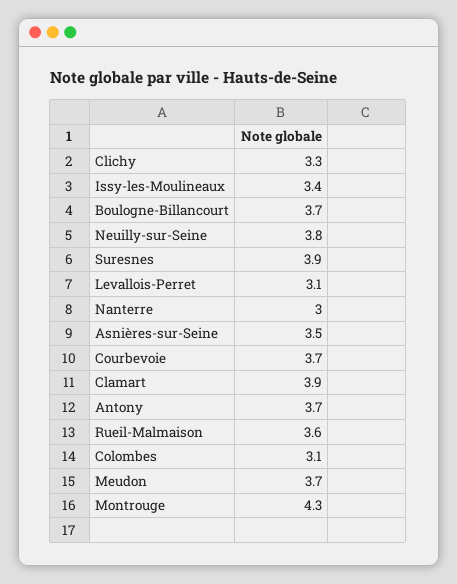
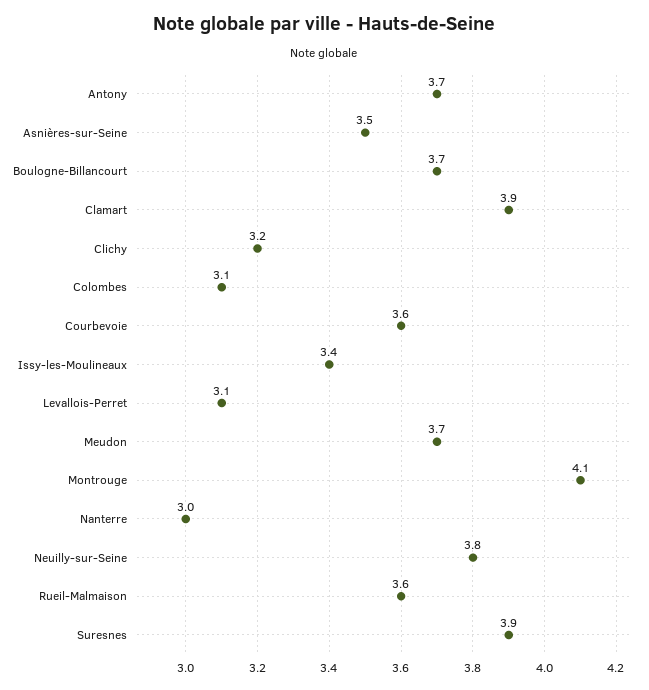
  {
-   "Clichy": 3.3,
+   "Clichy": 3.2,
    "Issy-les-Moulineaux": 3.4,
    "Boulogne-Billancourt": 3.7,
    "Neuilly-sur-Seine": 3.8,
    "Suresnes": 3.9,
    "Levallois-Perret": 3.1,
    "Nanterre": 3,
    "Asnières-sur-Seine": 3.5,
-   "Courbevoie": 3.7,
+   "Courbevoie": 3.6,
    "Clamart": 3.9,
    "Antony": 3.7,
    "Rueil-Malmaison": 3.6,
    "Colombes": 3.1,
    "Meudon": 3.7,
-   "Montrouge": 4.3
+   "Montrouge": 4.1
  }

